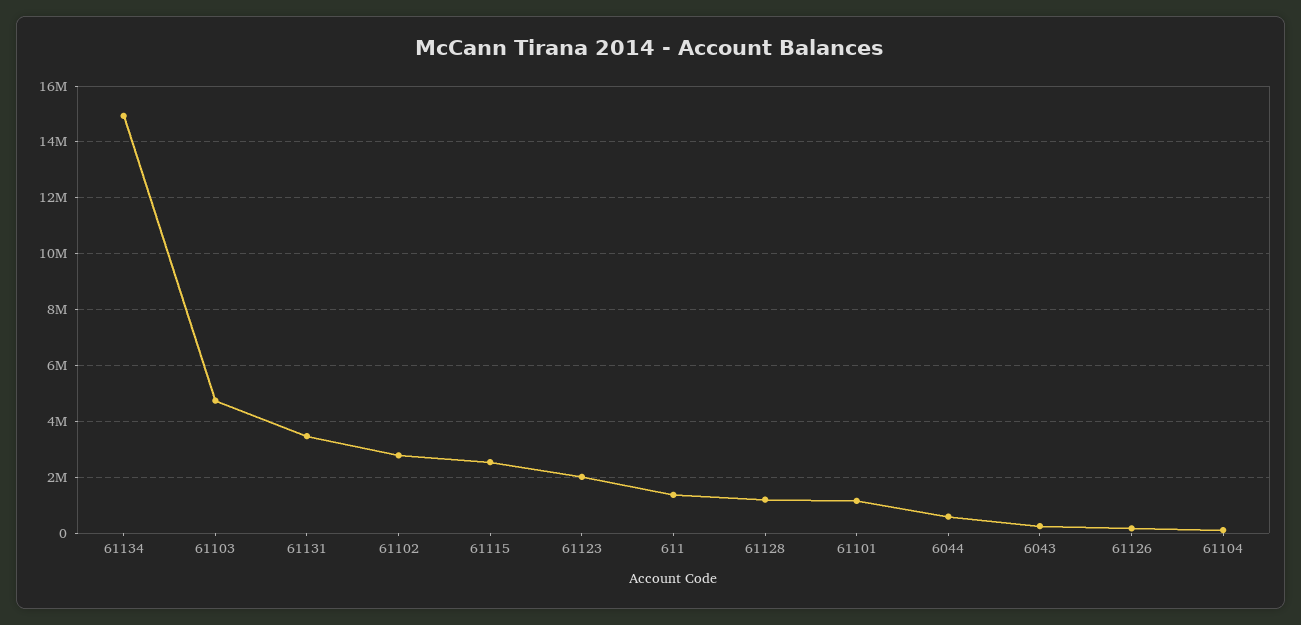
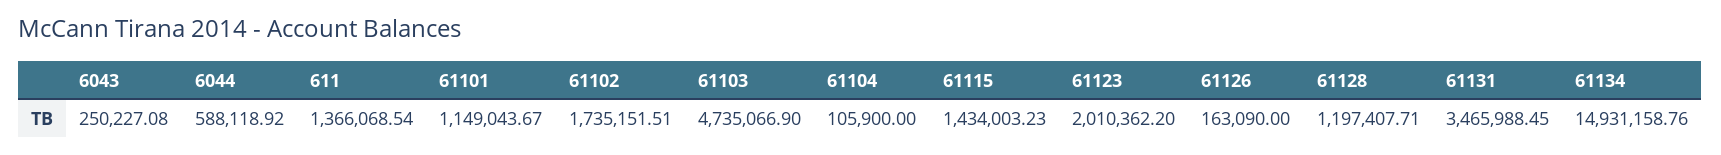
  {
    "61134": 14931158.76,
    "61103": 4735066.9,
    "61131": 3465988.45,
-   "61102": 2750000,
+   "61102": 1735151.51,
-   "61115": 2500000,
+   "61115": 1434003.23,
    "61123": 2010362.2,
    "611": 1366068.54,
    "61128": 1197407.71,
    "61101": 1149043.67,
    "6044": 588118.92,
    "6043": 250227.08,
    "61126": 163090,
    "61104": 105900
  }

